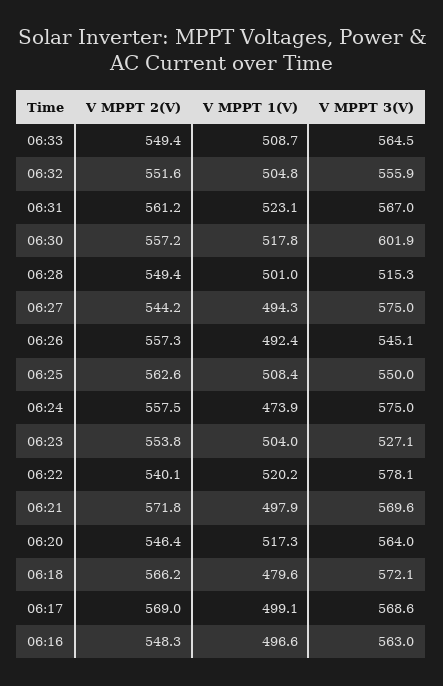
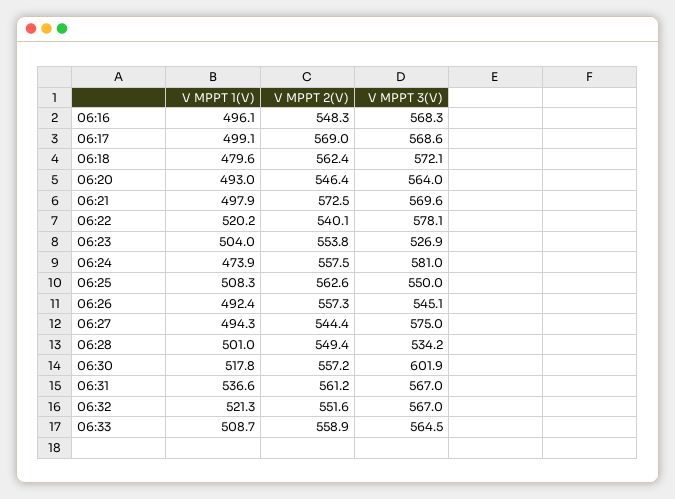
  {
    "V MPPT 2(V)": {
-     "06:33": 549.4,
+     "06:33": 558.9,
      "06:32": 551.6,
      "06:31": 561.2,
      "06:30": 557.2,
      "06:28": 549.4,
-     "06:27": 544.2,
+     "06:27": 544.4,
      "06:26": 557.3,
      "06:25": 562.6,
      "06:24": 557.5,
      "06:23": 553.8,
      "06:22": 540.1,
-     "06:21": 571.8,
+     "06:21": 572.5,
      "06:20": 546.4,
-     "06:18": 566.2,
+     "06:18": 562.4,
      "06:17": 569,
      "06:16": 548.3
    },
    "V MPPT 1(V)": {
      "06:33": 508.7,
-     "06:32": 504.8,
+     "06:32": 521.3,
-     "06:31": 523.1,
+     "06:31": 536.6,
      "06:30": 517.8,
      "06:28": 501,
      "06:27": 494.3,
      "06:26": 492.4,
-     "06:25": 508.4,
+     "06:25": 508.3,
      "06:24": 473.9,
      "06:23": 504,
      "06:22": 520.2,
      "06:21": 497.9,
-     "06:20": 517.3,
+     "06:20": 493,
      "06:18": 479.6,
      "06:17": 499.1,
-     "06:16": 496.6
+     "06:16": 496.1
    },
    "V MPPT 3(V)": {
      "06:33": 564.5,
-     "06:32": 555.9,
+     "06:32": 567,
      "06:31": 567,
      "06:30": 601.9,
-     "06:28": 515.3,
+     "06:28": 534.2,
      "06:27": 575,
      "06:26": 545.1,
      "06:25": 550,
-     "06:24": 575,
+     "06:24": 581,
-     "06:23": 527.1,
+     "06:23": 526.9,
      "06:22": 578.1,
      "06:21": 569.6,
      "06:20": 564,
      "06:18": 572.1,
      "06:17": 568.6,
-     "06:16": 563
+     "06:16": 568.3
    }
  }

